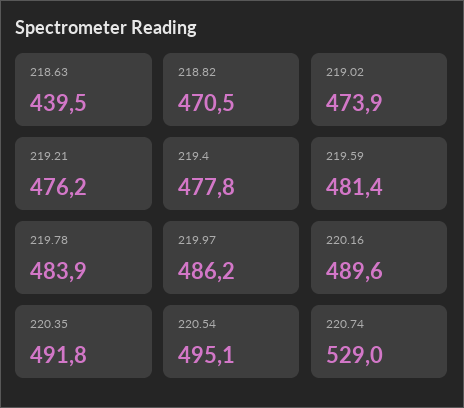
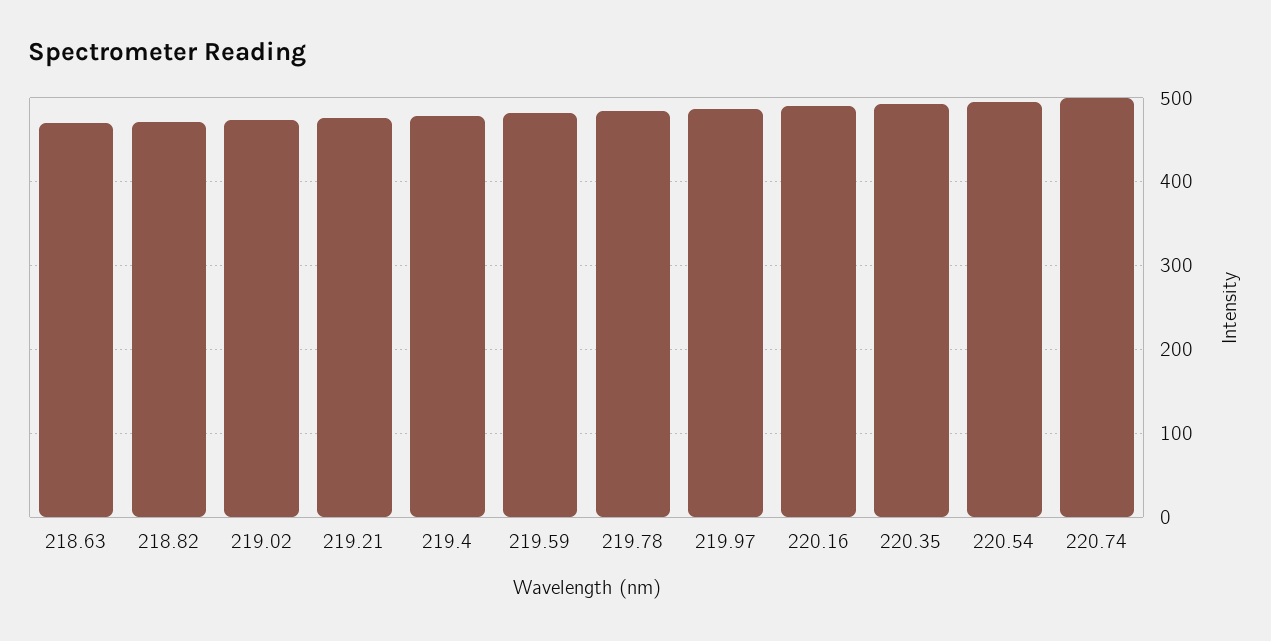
  {
-   "218.63": 439.5,
+   "218.63": 470,
    "218.82": 470.5,
    "219.02": 473.9,
    "219.21": 476.2,
    "219.4": 477.8,
    "219.59": 481.4,
    "219.78": 483.9,
    "219.97": 486.2,
    "220.16": 489.6,
    "220.35": 491.8,
    "220.54": 495.1,
-   "220.74": 529
+   "220.74": 500
  }

